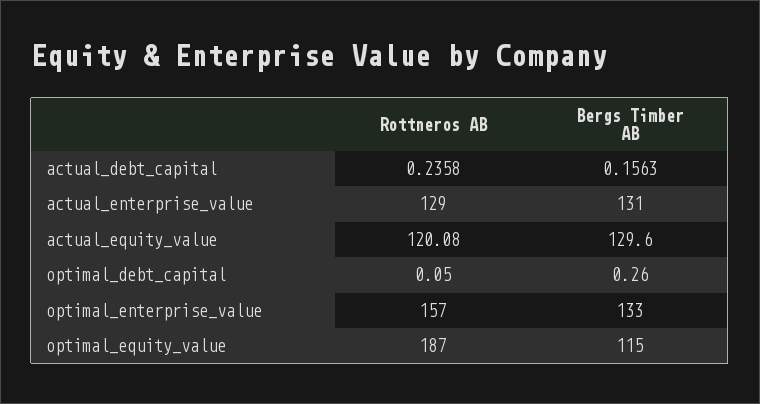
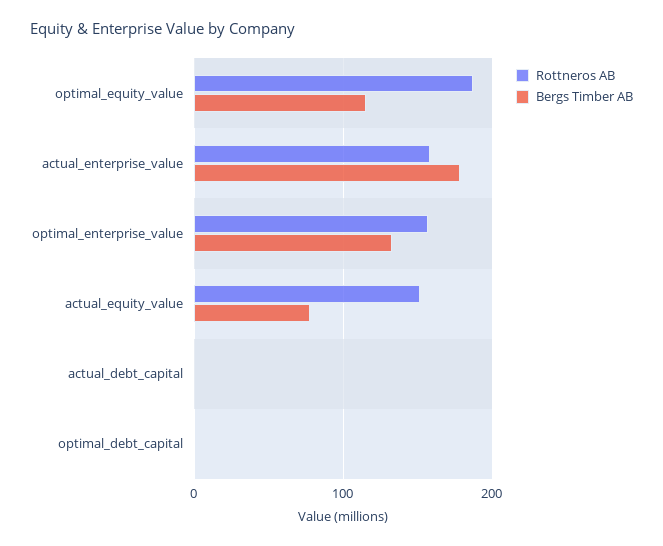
  {
    "Rottneros AB": {
      "actual_debt_capital": 0.2358,
-     "actual_enterprise_value": 129,
+     "actual_enterprise_value": 160,
-     "actual_equity_value": 120.08,
+     "actual_equity_value": 150,
      "optimal_debt_capital": 0.05,
      "optimal_enterprise_value": 157,
      "optimal_equity_value": 187
    },
    "Bergs Timber AB": {
      "actual_debt_capital": 0.1563,
-     "actual_enterprise_value": 131,
+     "actual_enterprise_value": 180,
-     "actual_equity_value": 129.6,
+     "actual_equity_value": 80,
      "optimal_debt_capital": 0.26,
      "optimal_enterprise_value": 133,
      "optimal_equity_value": 115
    }
  }

